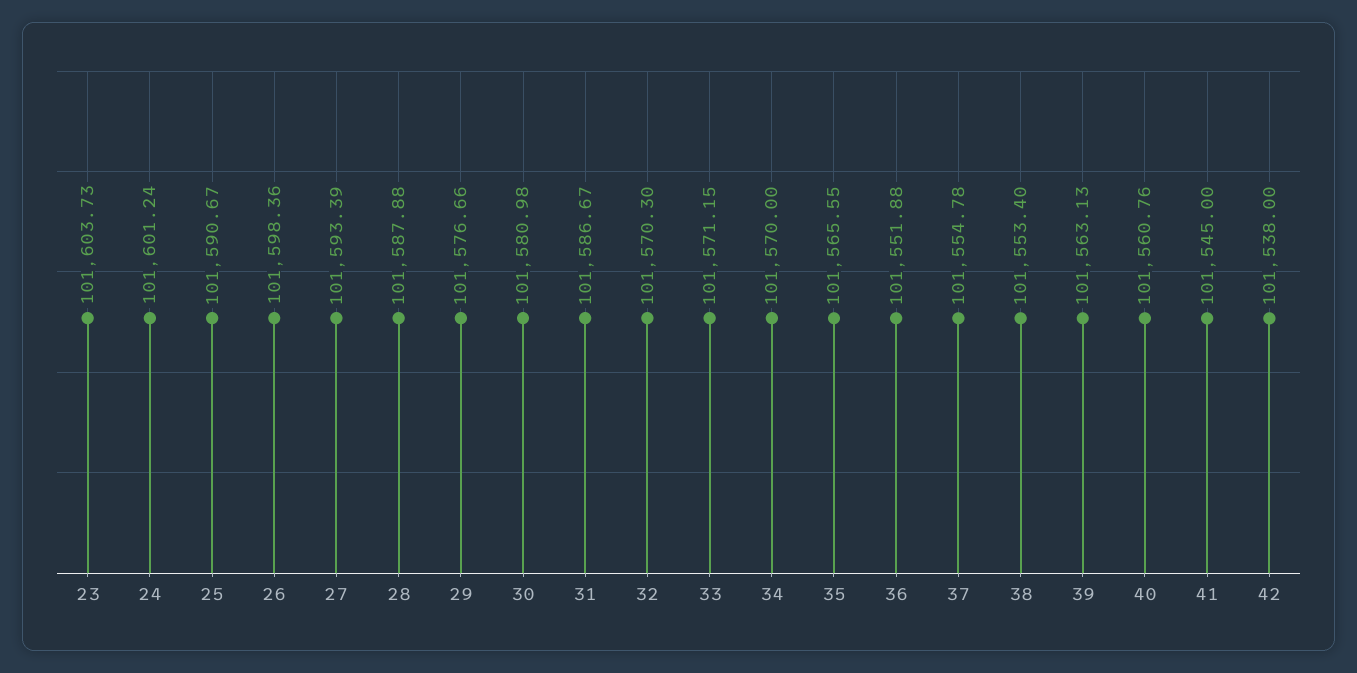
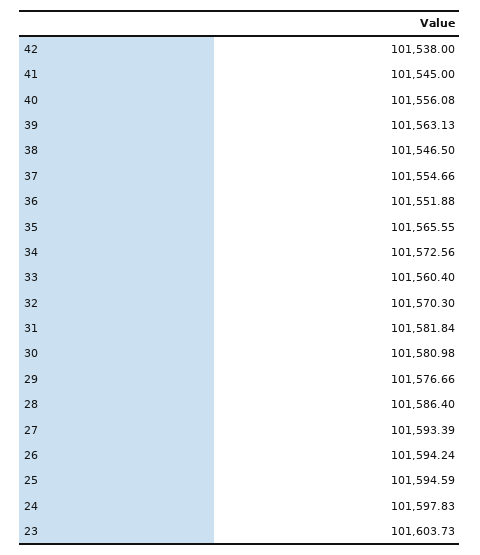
  {
    "23": 101603.73,
-   "24": 101601.24,
+   "24": 101597.83,
-   "25": 101590.67,
+   "25": 101594.59,
-   "26": 101598.36,
+   "26": 101594.24,
    "27": 101593.39,
-   "28": 101587.88,
+   "28": 101586.4,
    "29": 101576.66,
    "30": 101580.98,
-   "31": 101586.67,
+   "31": 101581.84,
    "32": 101570.3,
-   "33": 101571.15,
+   "33": 101560.4,
-   "34": 101570,
+   "34": 101572.56,
    "35": 101565.55,
    "36": 101551.88,
-   "37": 101554.78,
+   "37": 101554.66,
-   "38": 101553.4,
+   "38": 101546.5,
    "39": 101563.13,
-   "40": 101560.76,
+   "40": 101556.08,
    "41": 101545,
    "42": 101538
  }

